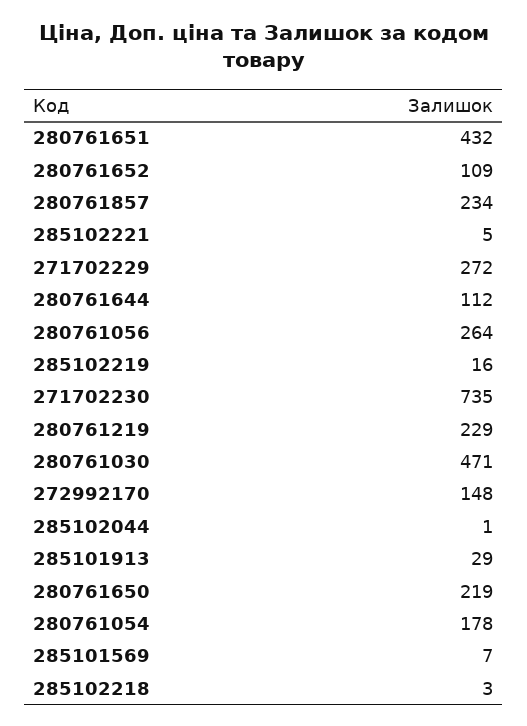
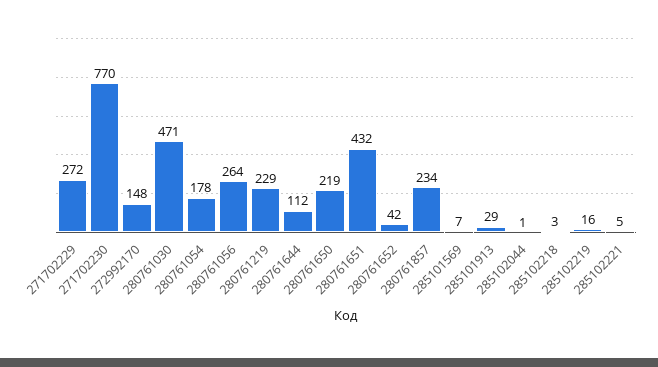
  {
    "280761651": 432,
-   "280761652": 109,
+   "280761652": 42,
    "280761857": 234,
    "285102221": 5,
    "271702229": 272,
    "280761644": 112,
    "280761056": 264,
    "285102219": 16,
-   "271702230": 735,
+   "271702230": 770,
    "280761219": 229,
    "280761030": 471,
    "272992170": 148,
    "285102044": 1,
    "285101913": 29,
    "280761650": 219,
    "280761054": 178,
    "285101569": 7,
    "285102218": 3
  }

